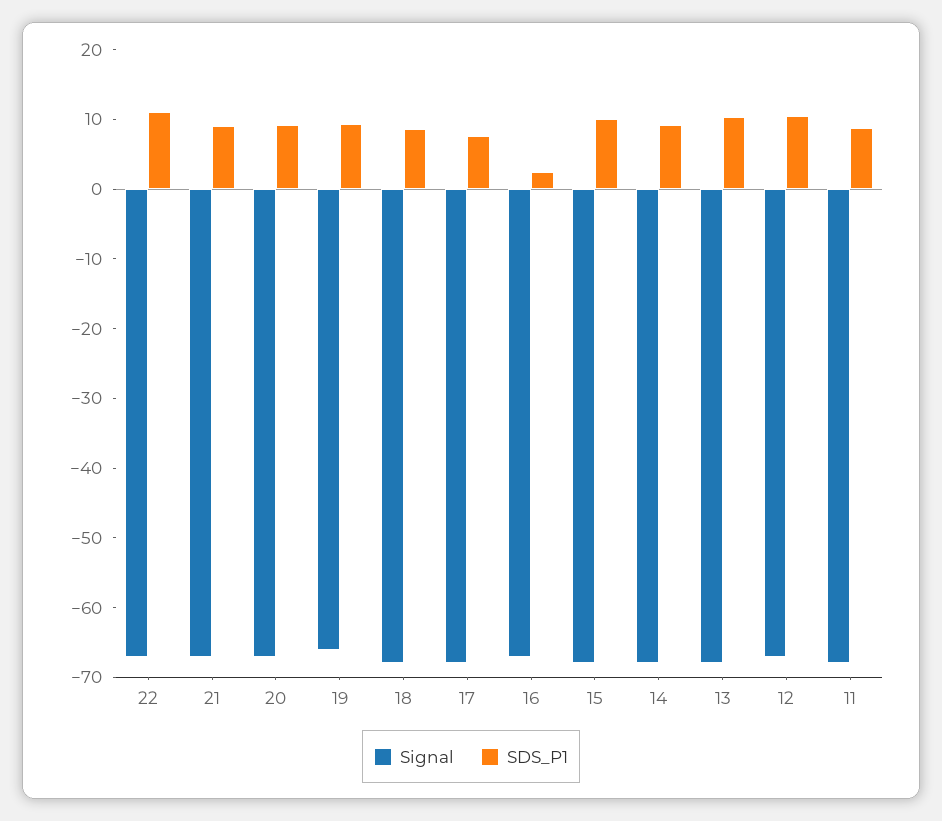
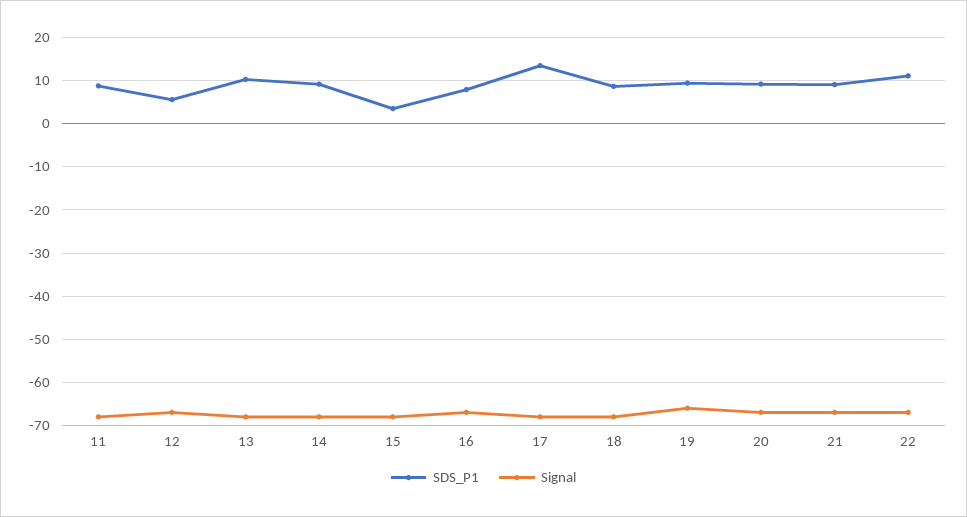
  {
    "Signal": {
      "22": -68,
      "21": -68,
      "20": -68,
      "19": -66,
      "18": -68,
      "17": -68,
      "16": -68,
      "15": -68,
      "14": -68,
      "13": -68,
      "12": -68,
      "11": -68
    },
    "SDS_P1": {
      "22": 12,
      "21": 10,
      "20": 10,
      "19": 10,
      "18": 8,
-     "17": 8,
+     "17": 14,
-     "16": 2,
+     "16": 8,
-     "15": 10,
+     "15": 4,
      "14": 10,
      "13": 10,
-     "12": 10,
+     "12": 6,
      "11": 8
    }
  }

